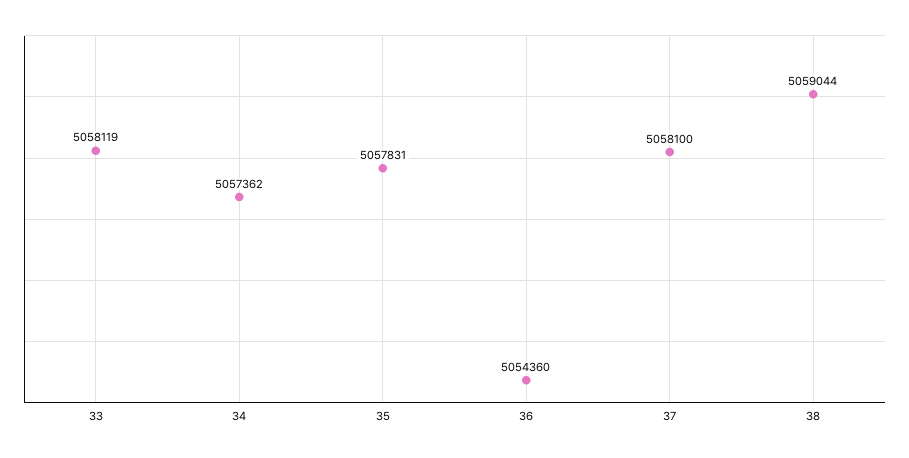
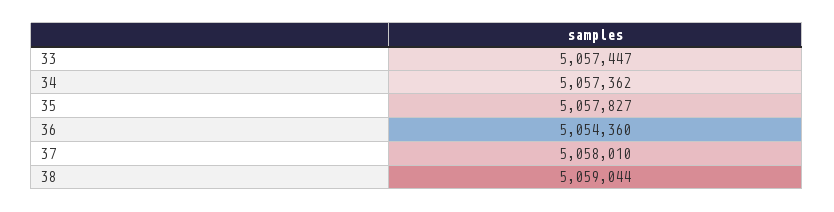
  {
-   "33": 5058119,
+   "33": 5057447,
    "34": 5057362,
-   "35": 5057831,
+   "35": 5057827,
    "36": 5054360,
-   "37": 5058100,
+   "37": 5058010,
    "38": 5059044
  }

